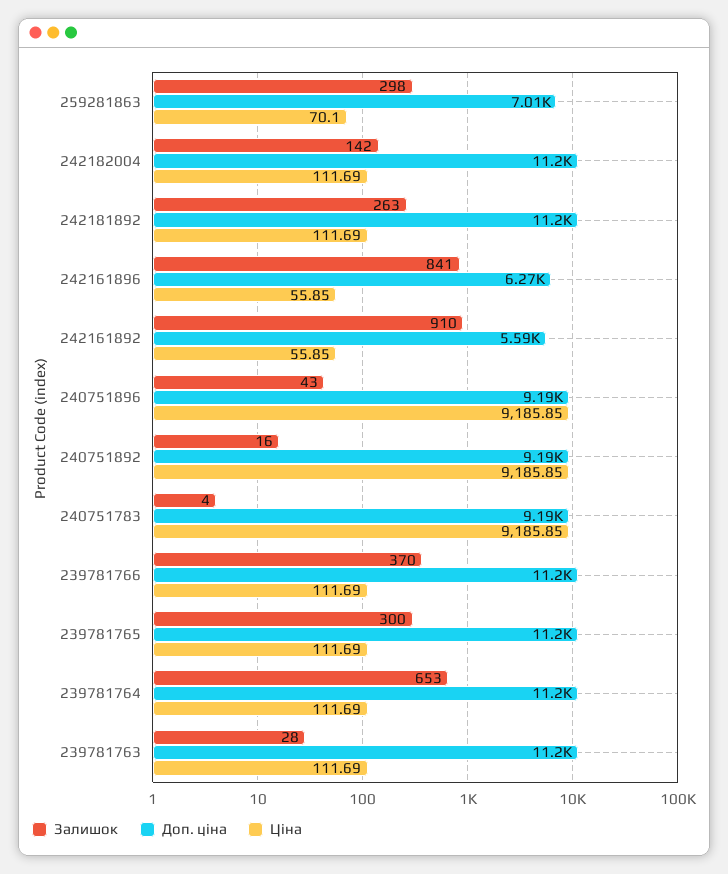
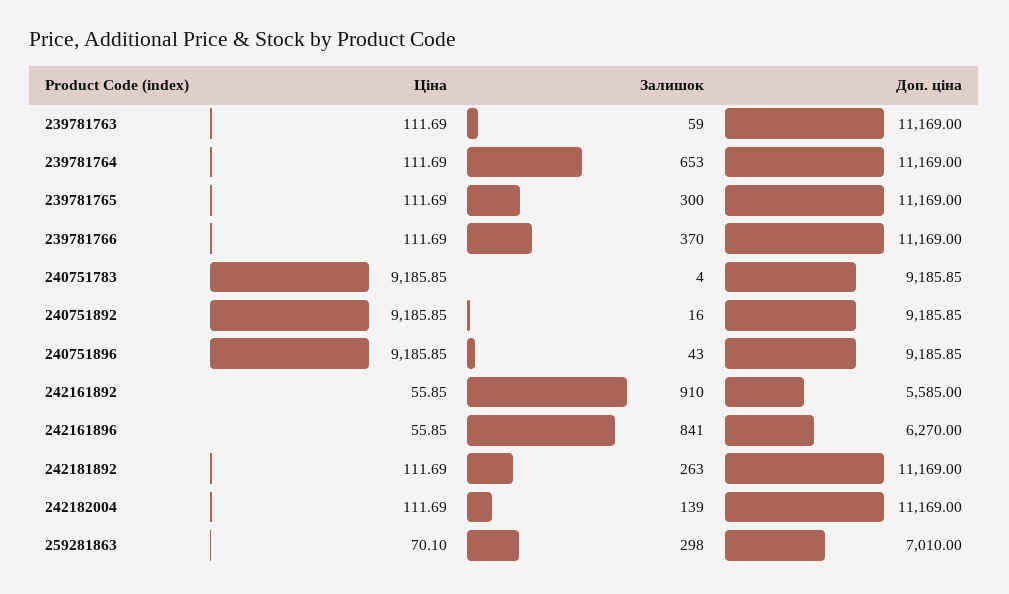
  {
    "Залишок": {
      "259281863": 298,
-     "242182004": 142,
+     "242182004": 139,
      "242181892": 263,
      "242161896": 841,
      "242161892": 910,
      "240751896": 43,
      "240751892": 16,
      "240751783": 4,
      "239781766": 370,
      "239781765": 300,
      "239781764": 653,
-     "239781763": 28
+     "239781763": 59
    },
    "Доп. ціна": {
      "259281863": 7010,
      "242182004": 11169,
      "242181892": 11169,
      "242161896": 6270,
      "242161892": 5585,
      "240751896": 9185.85,
      "240751892": 9185.85,
      "240751783": 9185.85,
      "239781766": 11169,
      "239781765": 11169,
      "239781764": 11169,
      "239781763": 11169
    },
    "Ціна": {
      "259281863": 70.1,
      "242182004": 111.69,
      "242181892": 111.69,
      "242161896": 55.85,
      "242161892": 55.85,
      "240751896": 9185.85,
      "240751892": 9185.85,
      "240751783": 9185.85,
      "239781766": 111.69,
      "239781765": 111.69,
      "239781764": 111.69,
      "239781763": 111.69
    }
  }

